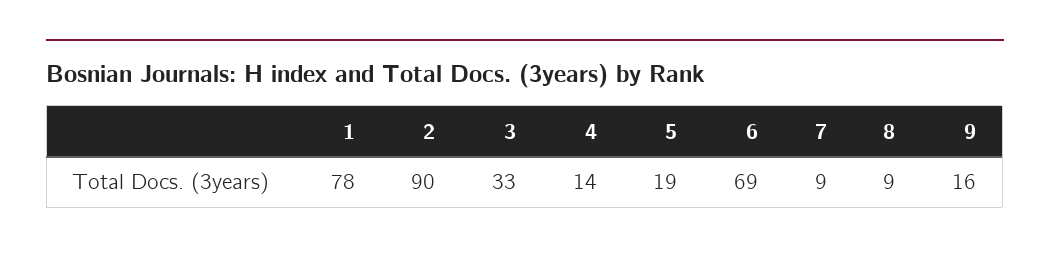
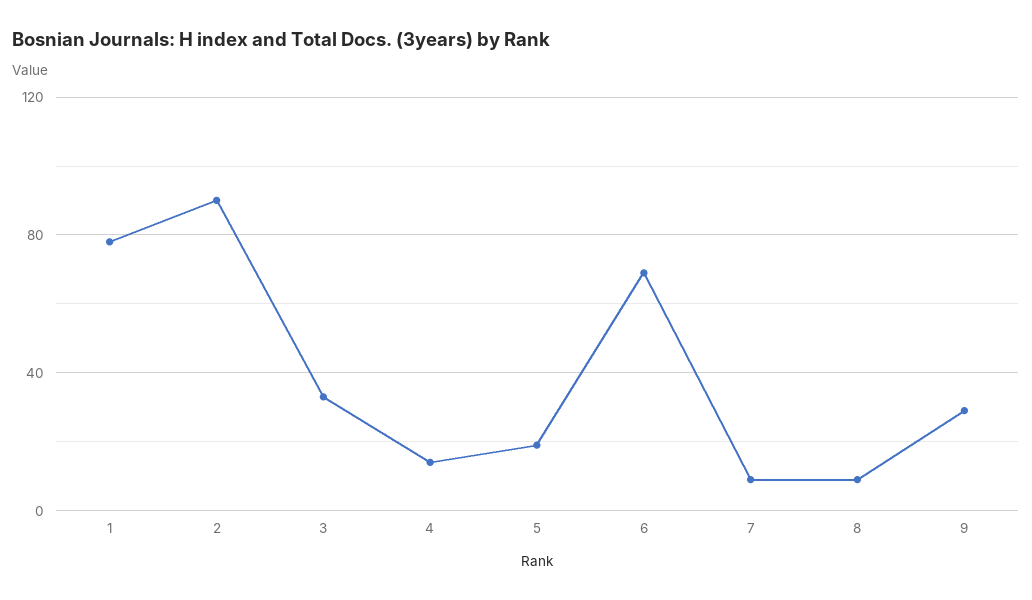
  {
    "1": 78,
    "2": 90,
    "3": 33,
    "4": 14,
    "5": 19,
    "6": 69,
    "7": 9,
    "8": 9,
-   "9": 16
+   "9": 30
  }

